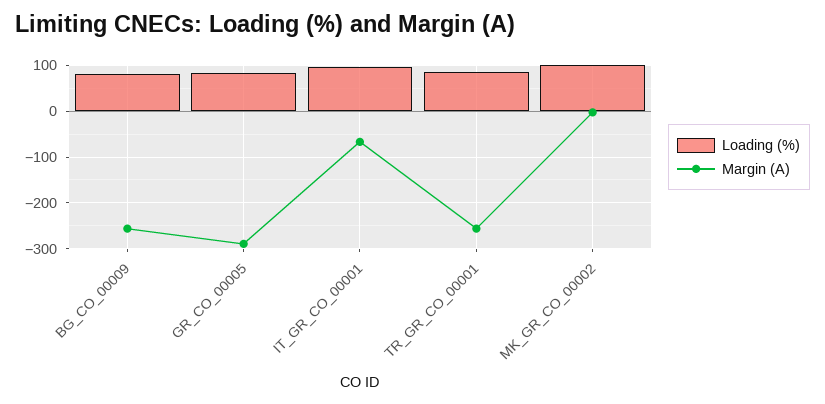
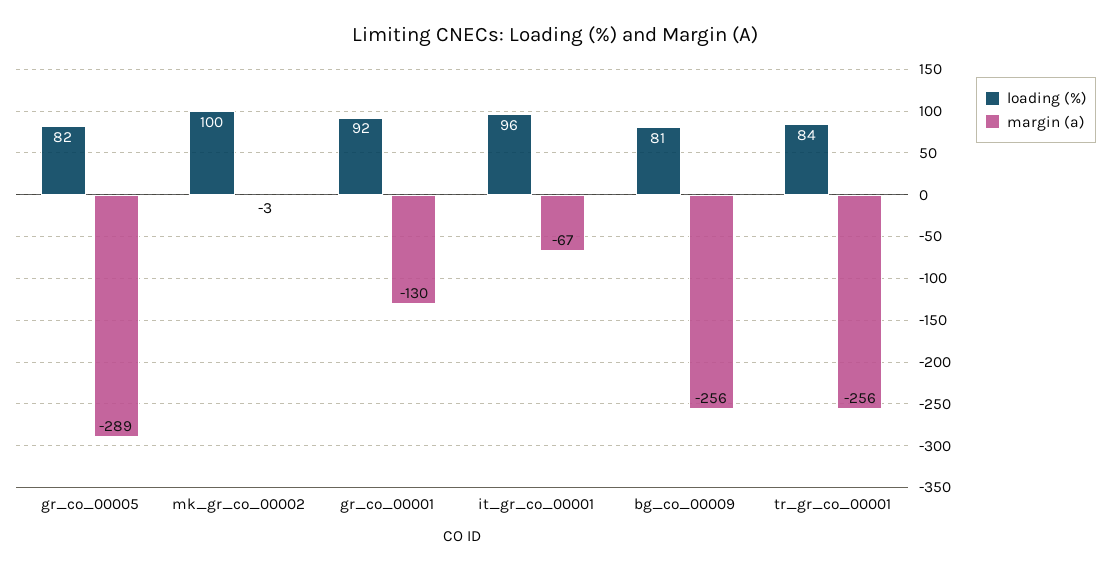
  {
    "Loading (%)": {
      "BG_CO_00009": 81,
      "GR_CO_00005": 82,
      "IT_GR_CO_00001": 96,
      "TR_GR_CO_00001": 84,
-     "MK_GR_CO_00002": 100
+     "MK_GR_CO_00002": 100,
+     "gr_co_00001": 92
    },
    "Margin (A)": {
      "BG_CO_00009": -256,
      "GR_CO_00005": -289,
      "IT_GR_CO_00001": -67,
      "TR_GR_CO_00001": -256,
-     "MK_GR_CO_00002": -3
+     "MK_GR_CO_00002": -3,
+     "gr_co_00001": -130
    }
  }

